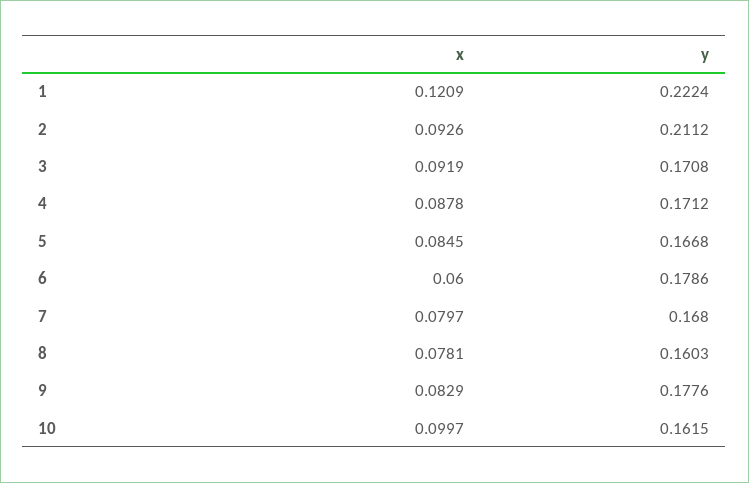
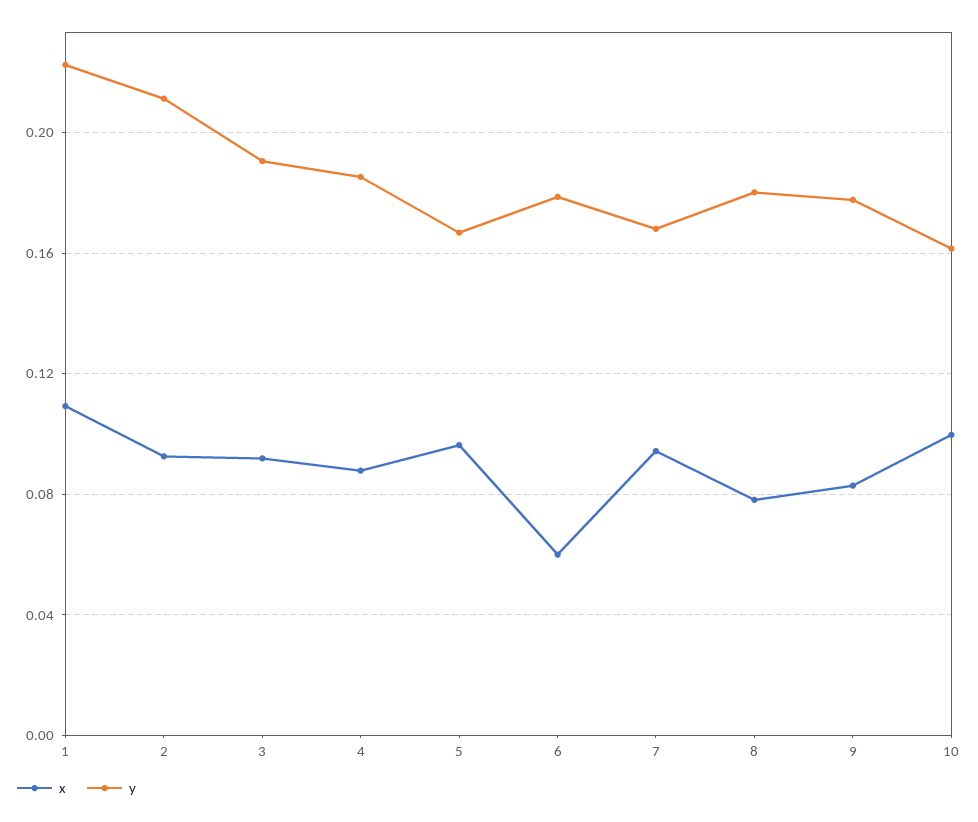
  {
    "x": {
-     "1": 0.1209,
+     "1": 0.11,
      "2": 0.0926,
      "3": 0.0919,
      "4": 0.0878,
-     "5": 0.0845,
+     "5": 0.095,
      "6": 0.06,
-     "7": 0.0797,
+     "7": 0.095,
      "8": 0.0781,
      "9": 0.0829,
      "10": 0.0997
    },
    "y": {
      "1": 0.2224,
      "2": 0.2112,
-     "3": 0.1708,
+     "3": 0.19,
-     "4": 0.1712,
+     "4": 0.185,
      "5": 0.1668,
      "6": 0.1786,
      "7": 0.168,
-     "8": 0.1603,
+     "8": 0.18,
      "9": 0.1776,
      "10": 0.1615
    }
  }

